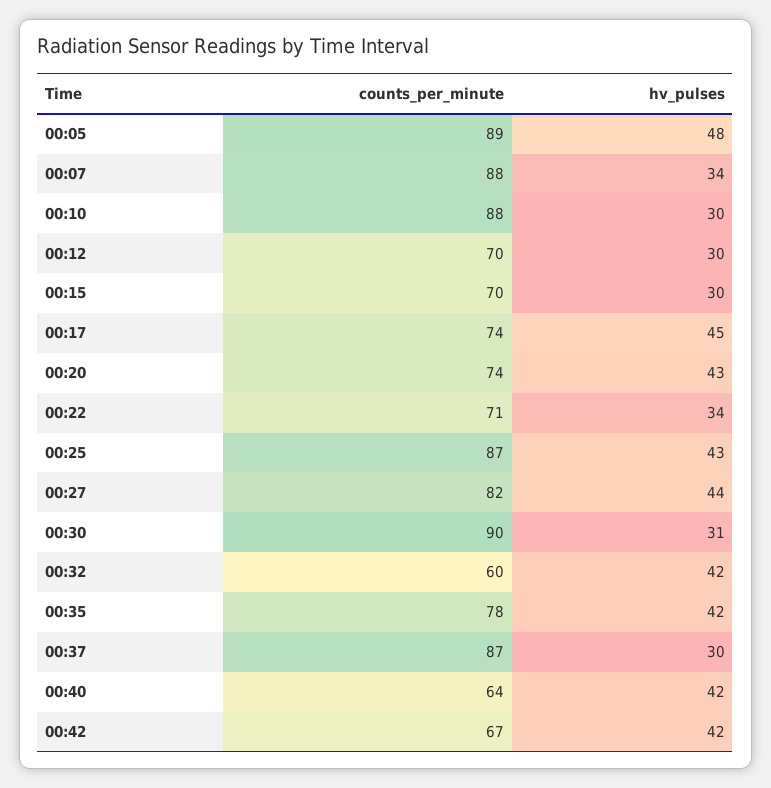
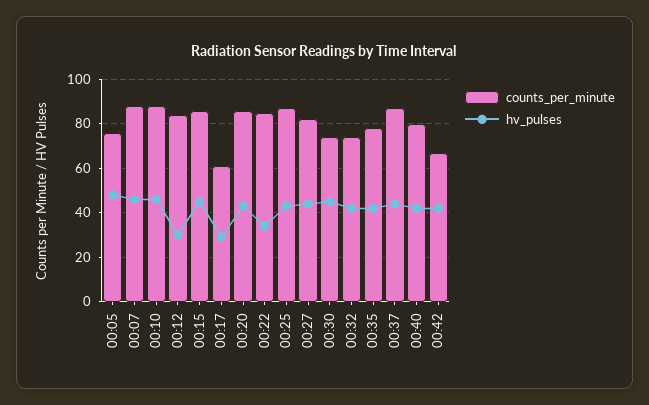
  {
    "counts_per_minute": {
-     "00:05": 89,
+     "00:05": 75,
      "00:07": 88,
      "00:10": 88,
-     "00:12": 70,
+     "00:12": 85,
-     "00:15": 70,
+     "00:15": 85,
-     "00:17": 74,
+     "00:17": 60,
-     "00:20": 74,
+     "00:20": 85,
-     "00:22": 71,
+     "00:22": 85,
      "00:25": 87,
      "00:27": 82,
-     "00:30": 90,
+     "00:30": 75,
-     "00:32": 60,
+     "00:32": 75,
      "00:35": 78,
      "00:37": 87,
-     "00:40": 64,
+     "00:40": 80,
      "00:42": 67
    },
    "hv_pulses": {
      "00:05": 48,
-     "00:07": 34,
+     "00:07": 45,
-     "00:10": 30,
+     "00:10": 45,
      "00:12": 30,
-     "00:15": 30,
+     "00:15": 45,
-     "00:17": 45,
+     "00:17": 30,
      "00:20": 43,
      "00:22": 34,
      "00:25": 43,
      "00:27": 44,
-     "00:30": 31,
+     "00:30": 45,
      "00:32": 42,
      "00:35": 42,
-     "00:37": 30,
+     "00:37": 45,
      "00:40": 42,
      "00:42": 42
    }
  }

